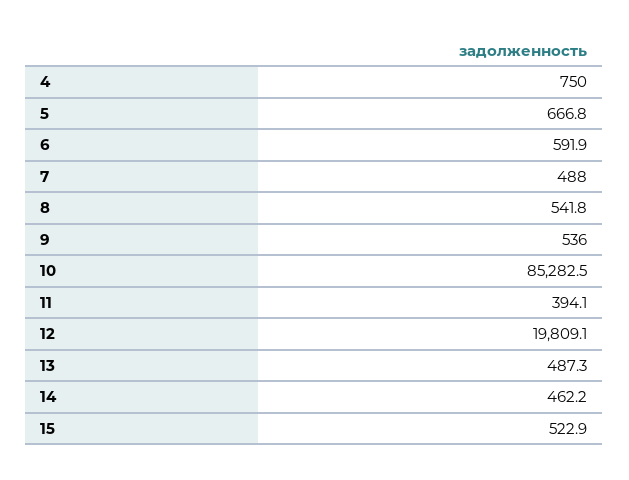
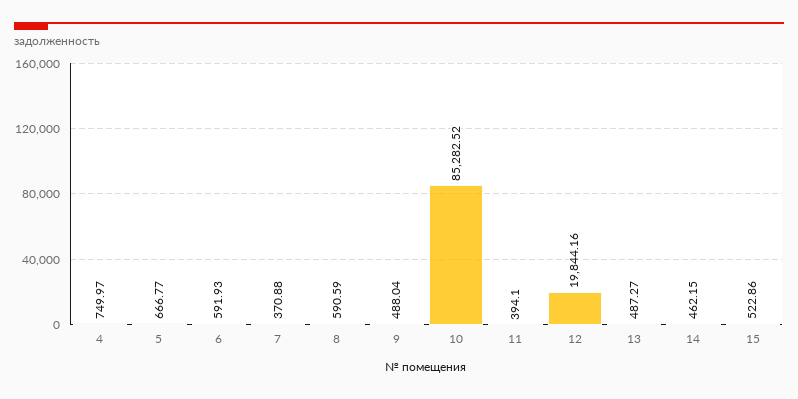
  {
    "4": 749.97,
    "5": 666.77,
    "6": 591.93,
-   "7": 488,
+   "7": 370.88,
-   "8": 541.8,
+   "8": 590.59,
-   "9": 536,
+   "9": 488.04,
    "10": 85282.52,
    "11": 394.1,
-   "12": 19809.1,
+   "12": 19844.16,
    "13": 487.27,
    "14": 462.15,
    "15": 522.86
  }

